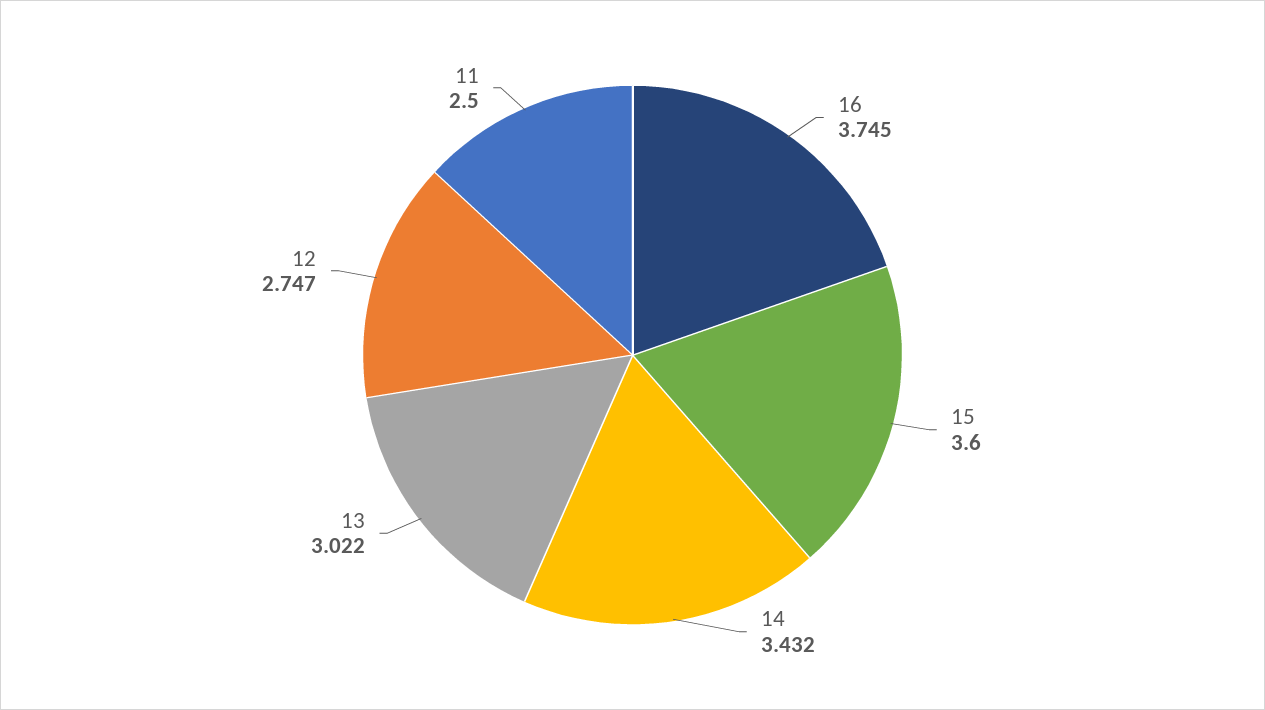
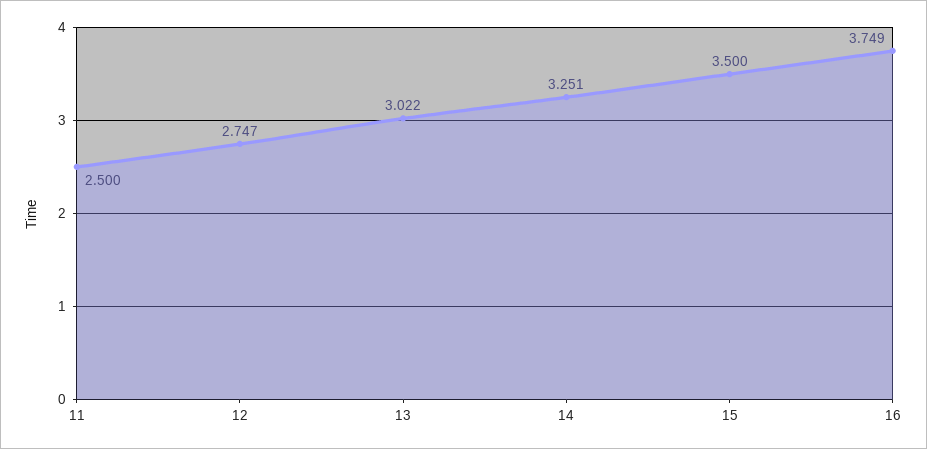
  {
-   "16": 3.745,
+   "16": 3.749,
-   "15": 3.6,
+   "15": 3.5,
-   "14": 3.432,
+   "14": 3.251,
    "13": 3.022,
    "12": 2.747,
    "11": 2.5
  }

